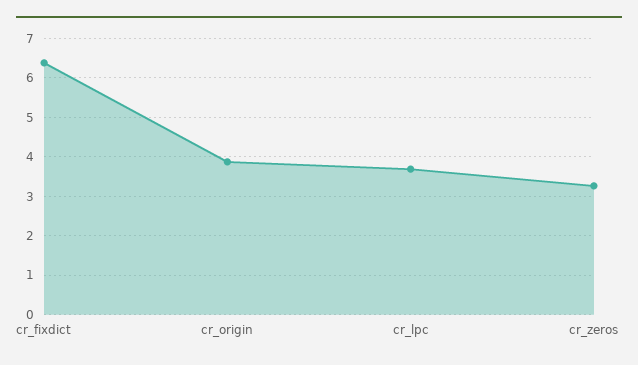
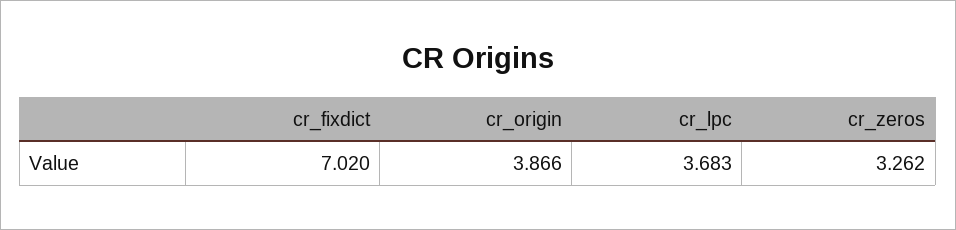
  {
-   "cr_fixdict": 6.4,
+   "cr_fixdict": 7.02,
    "cr_origin": 3.866,
    "cr_lpc": 3.683,
    "cr_zeros": 3.262
  }

